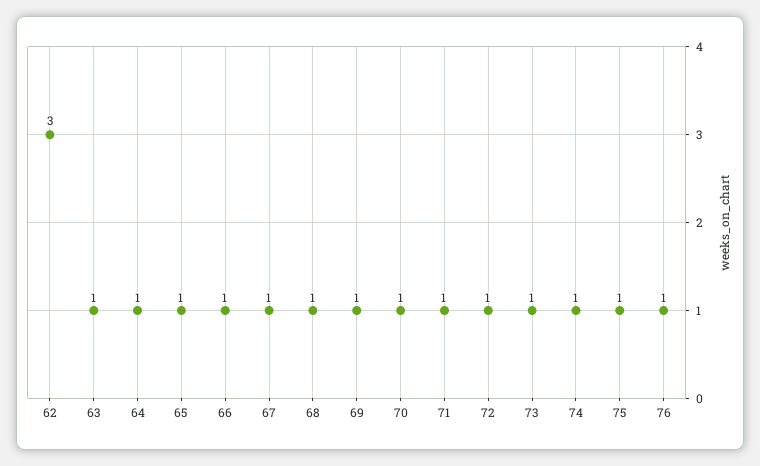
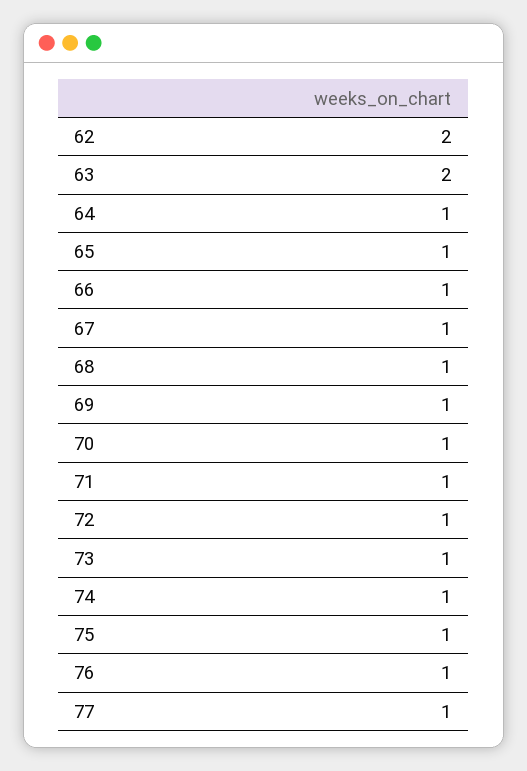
  {
-   "62": 3,
+   "62": 2,
-   "63": 1,
+   "63": 2,
    "64": 1,
    "65": 1,
    "66": 1,
    "67": 1,
    "68": 1,
    "69": 1,
    "70": 1,
    "71": 1,
    "72": 1,
    "73": 1,
    "74": 1,
    "75": 1,
-   "76": 1
+   "76": 1,
+   "77": 1
  }

